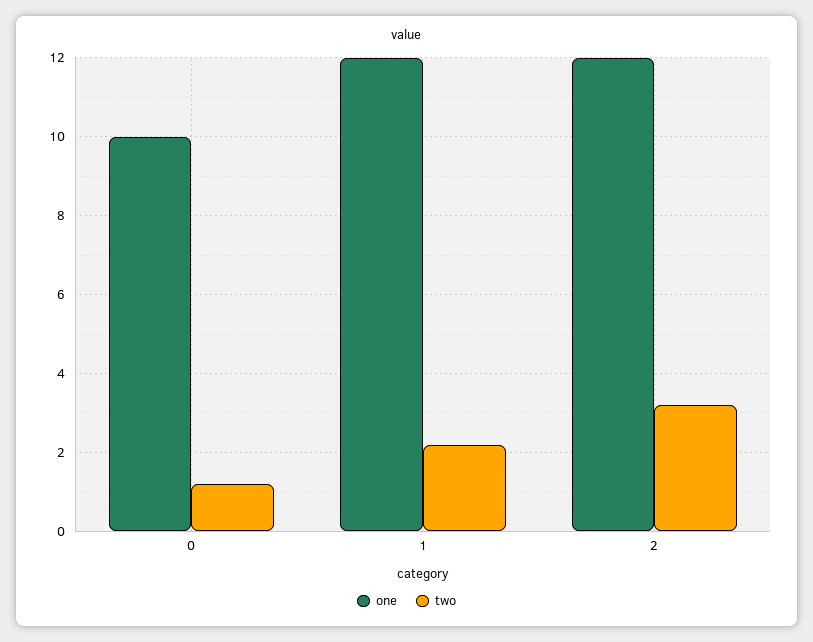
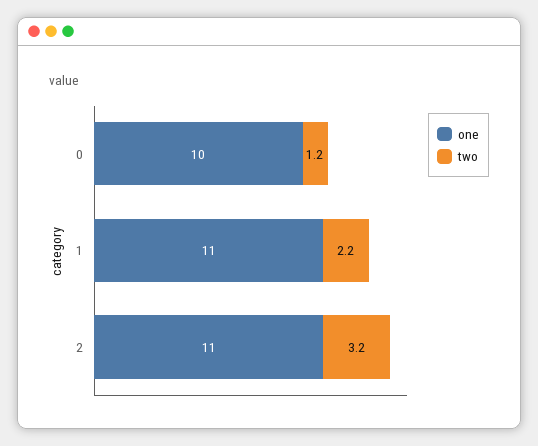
  {
    "one": {
      "0": 10,
-     "1": 12,
+     "1": 11,
-     "2": 12
+     "2": 11
    },
    "two": {
      "0": 1.2,
      "1": 2.2,
      "2": 3.2
    }
  }

